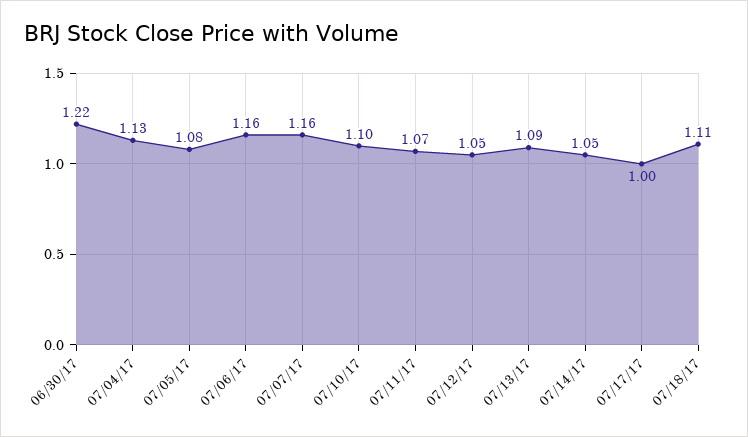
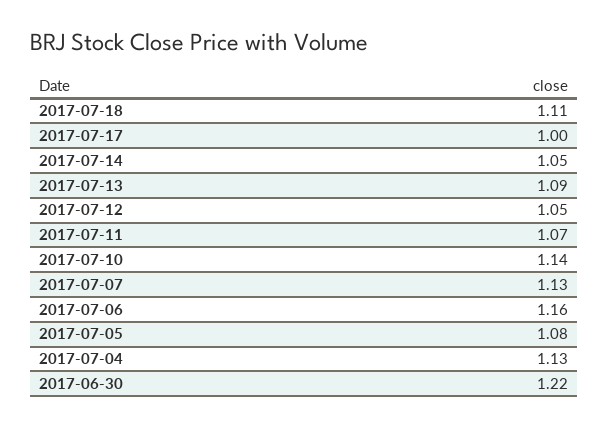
  {
    "06/30/17": 1.22,
    "07/04/17": 1.13,
    "07/05/17": 1.08,
    "07/06/17": 1.16,
-   "07/07/17": 1.16,
+   "07/07/17": 1.13,
-   "07/10/17": 1.1,
+   "07/10/17": 1.14,
    "07/11/17": 1.07,
    "07/12/17": 1.05,
    "07/13/17": 1.09,
    "07/14/17": 1.05,
    "07/17/17": 1,
    "07/18/17": 1.11
  }

